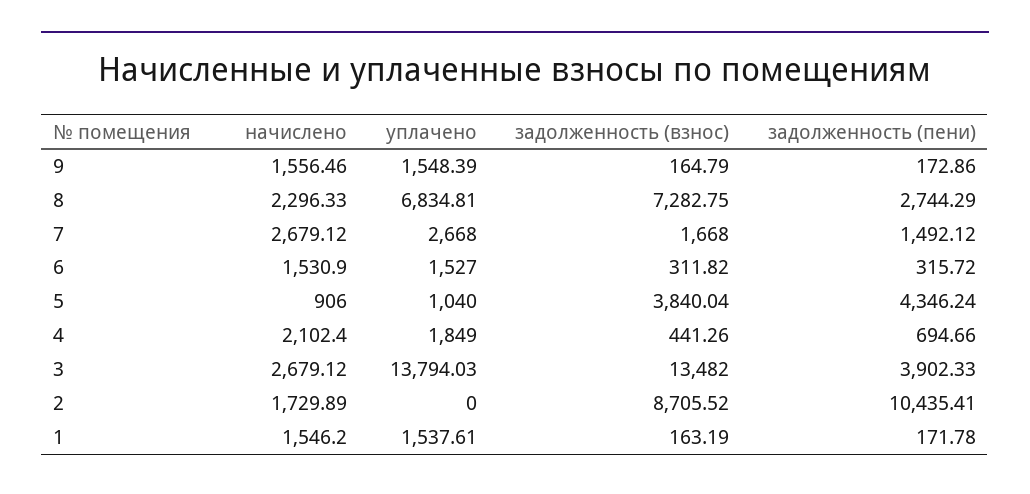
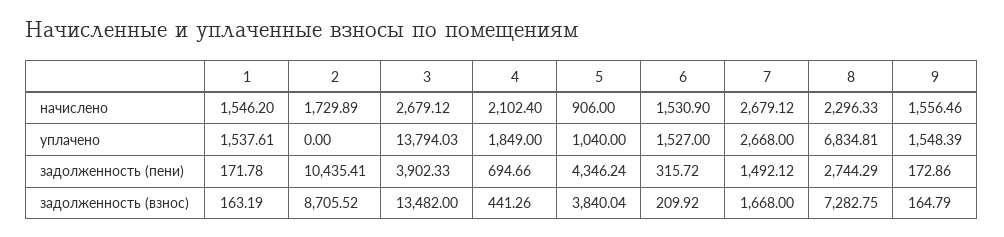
  {
    "начислено": {
      "9": 1556.46,
      "8": 2296.33,
      "7": 2679.12,
      "6": 1530.9,
      "5": 906,
      "4": 2102.4,
      "3": 2679.12,
      "2": 1729.89,
      "1": 1546.2
    },
    "уплачено": {
      "9": 1548.39,
      "8": 6834.81,
      "7": 2668,
      "6": 1527,
      "5": 1040,
      "4": 1849,
      "3": 13794.03,
      "2": 0,
      "1": 1537.61
    },
    "задолженность (взнос)": {
      "9": 164.79,
      "8": 7282.75,
      "7": 1668,
-     "6": 311.82,
+     "6": 209.92,
      "5": 3840.04,
      "4": 441.26,
      "3": 13482,
      "2": 8705.52,
      "1": 163.19
    },
    "задолженность (пени)": {
      "9": 172.86,
      "8": 2744.29,
      "7": 1492.12,
      "6": 315.72,
      "5": 4346.24,
      "4": 694.66,
      "3": 3902.33,
      "2": 10435.41,
      "1": 171.78
    }
  }

